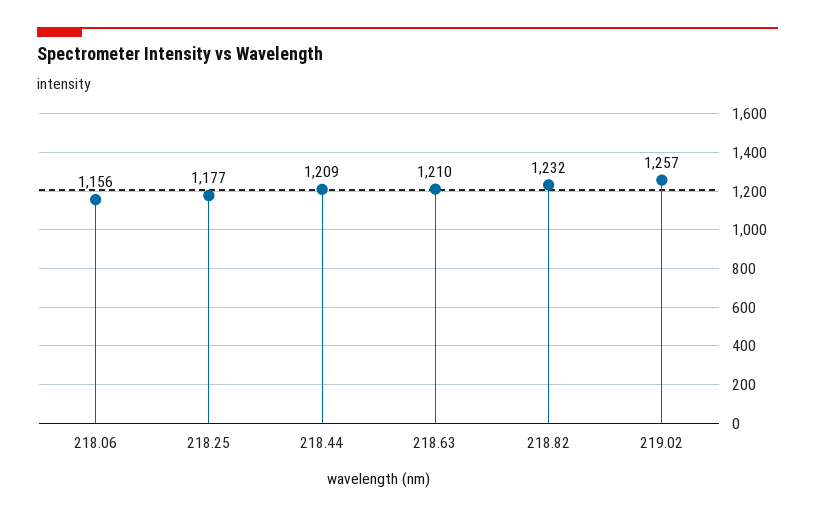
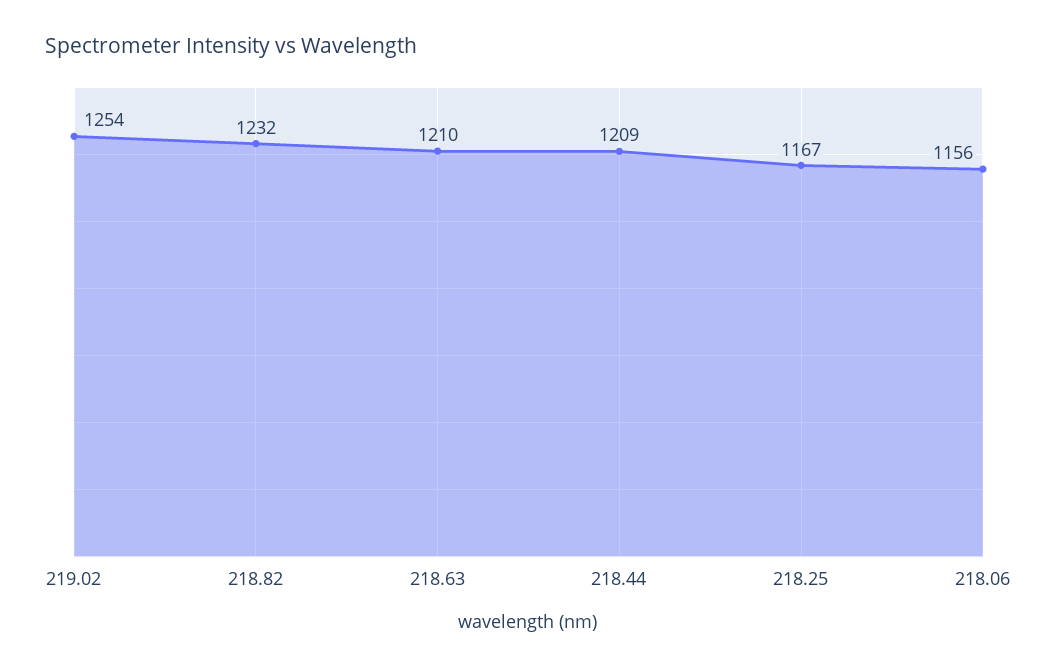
  {
    "218.06": 1156,
-   "218.25": 1177,
+   "218.25": 1167,
    "218.44": 1209,
    "218.63": 1210,
    "218.82": 1232,
-   "219.02": 1257
+   "219.02": 1254
  }

